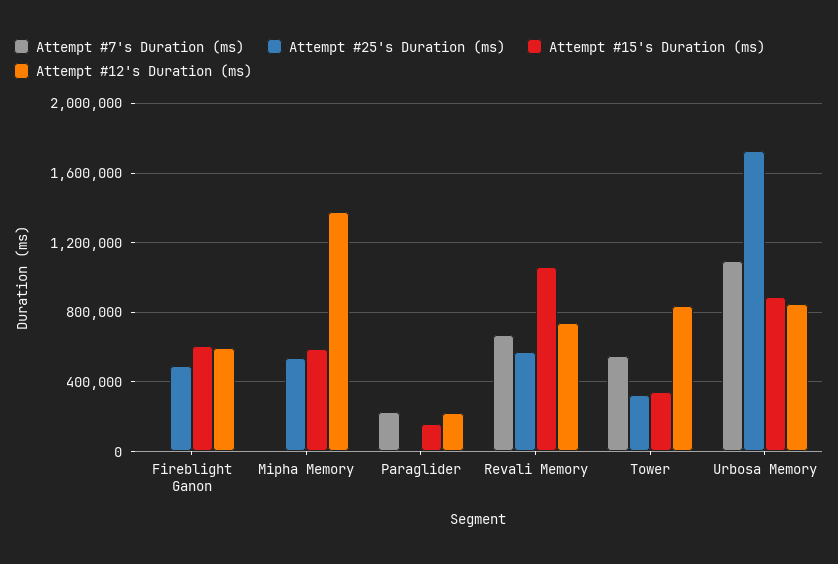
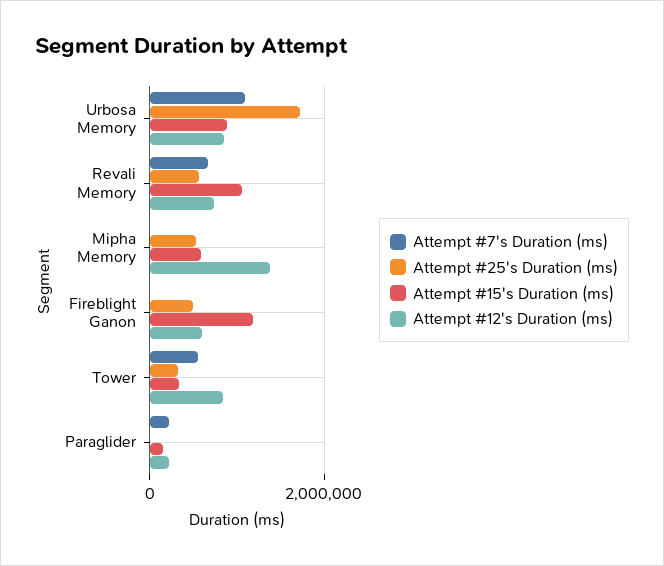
  {
    "Attempt #7's Duration (ms)": {
      "Fireblight Ganon": 0,
      "Mipha Memory": 0,
      "Paraglider": 250000,
      "Revali Memory": 650000,
      "Tower": 550000,
      "Urbosa Memory": 1100000
    },
    "Attempt #25's Duration (ms)": {
      "Fireblight Ganon": 500000,
      "Mipha Memory": 550000,
      "Paraglider": 0,
      "Revali Memory": 550000,
      "Tower": 300000,
      "Urbosa Memory": 1700000
    },
    "Attempt #15's Duration (ms)": {
-     "Fireblight Ganon": 600000,
+     "Fireblight Ganon": 1200000,
      "Mipha Memory": 600000,
      "Paraglider": 150000,
      "Revali Memory": 1050000,
      "Tower": 350000,
      "Urbosa Memory": 900000
    },
    "Attempt #12's Duration (ms)": {
      "Fireblight Ganon": 600000,
      "Mipha Memory": 1400000,
      "Paraglider": 200000,
      "Revali Memory": 750000,
      "Tower": 850000,
      "Urbosa Memory": 850000
    }
  }

